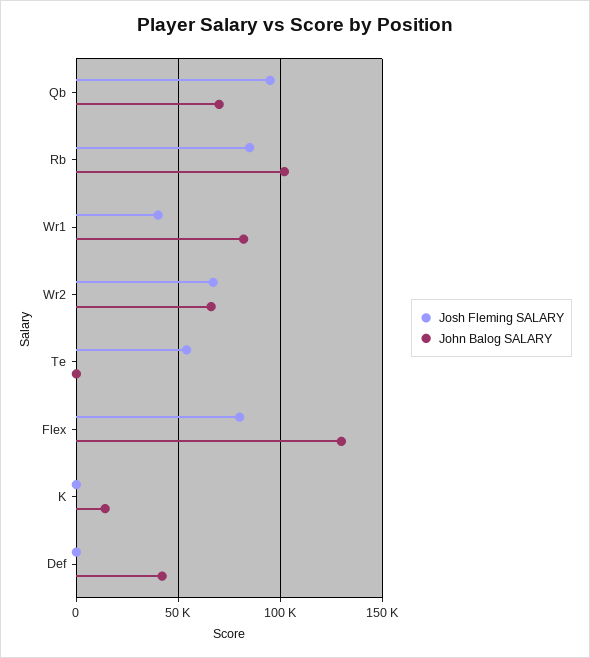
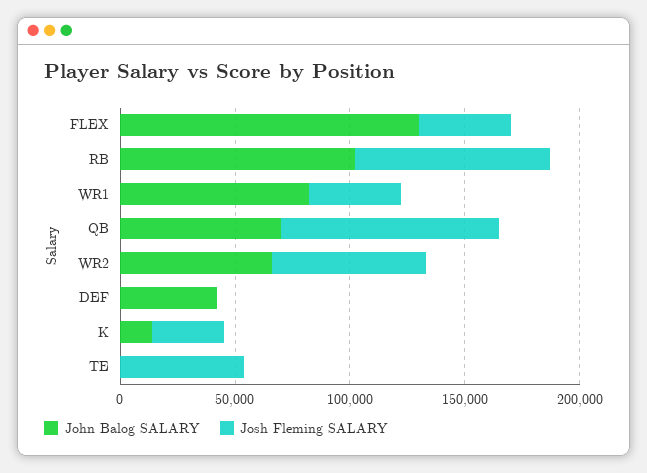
  {
    "Josh Fleming SALARY": {
      "Qb": 95000,
      "Rb": 85000,
      "Wr1": 40000,
      "Wr2": 65000,
      "Te": 55000,
-     "Flex": 80000,
+     "Flex": 40000,
-     "K": 0,
+     "K": 30000,
      "Def": 0
    },
    "John Balog SALARY": {
      "Qb": 70000,
      "Rb": 100000,
      "Wr1": 80000,
      "Wr2": 65000,
      "Te": 0,
      "Flex": 130000,
      "K": 15000,
      "Def": 40000
    }
  }

